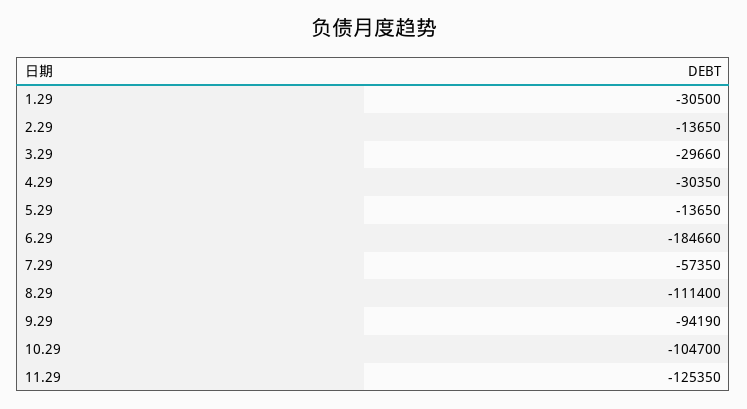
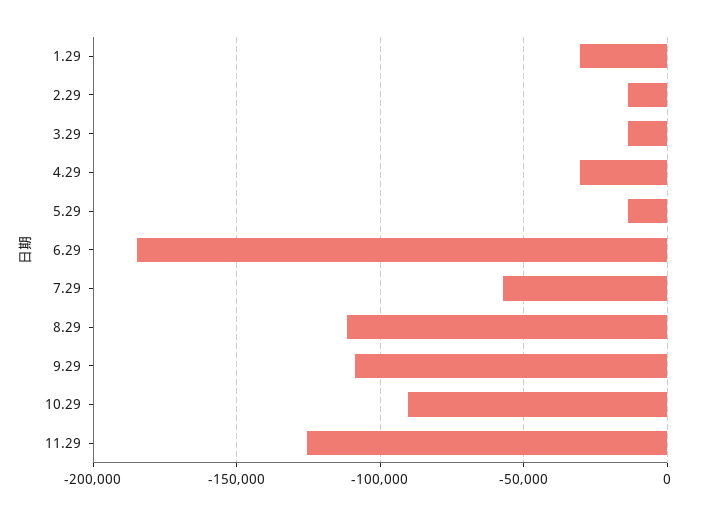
  {
    "1.29": -30500,
    "2.29": -13650,
-   "3.29": -29660,
+   "3.29": -15000,
    "4.29": -30350,
    "5.29": -13650,
    "6.29": -184660,
    "7.29": -57350,
    "8.29": -111400,
-   "9.29": -94190,
+   "9.29": -110000,
-   "10.29": -104700,
+   "10.29": -90000,
    "11.29": -125350
  }

